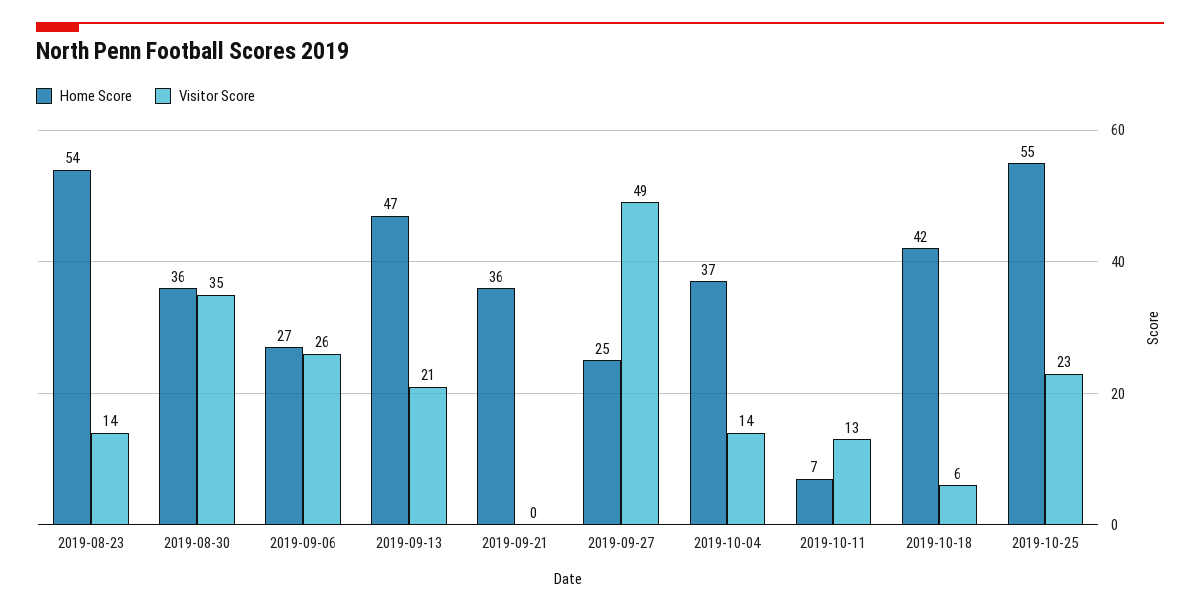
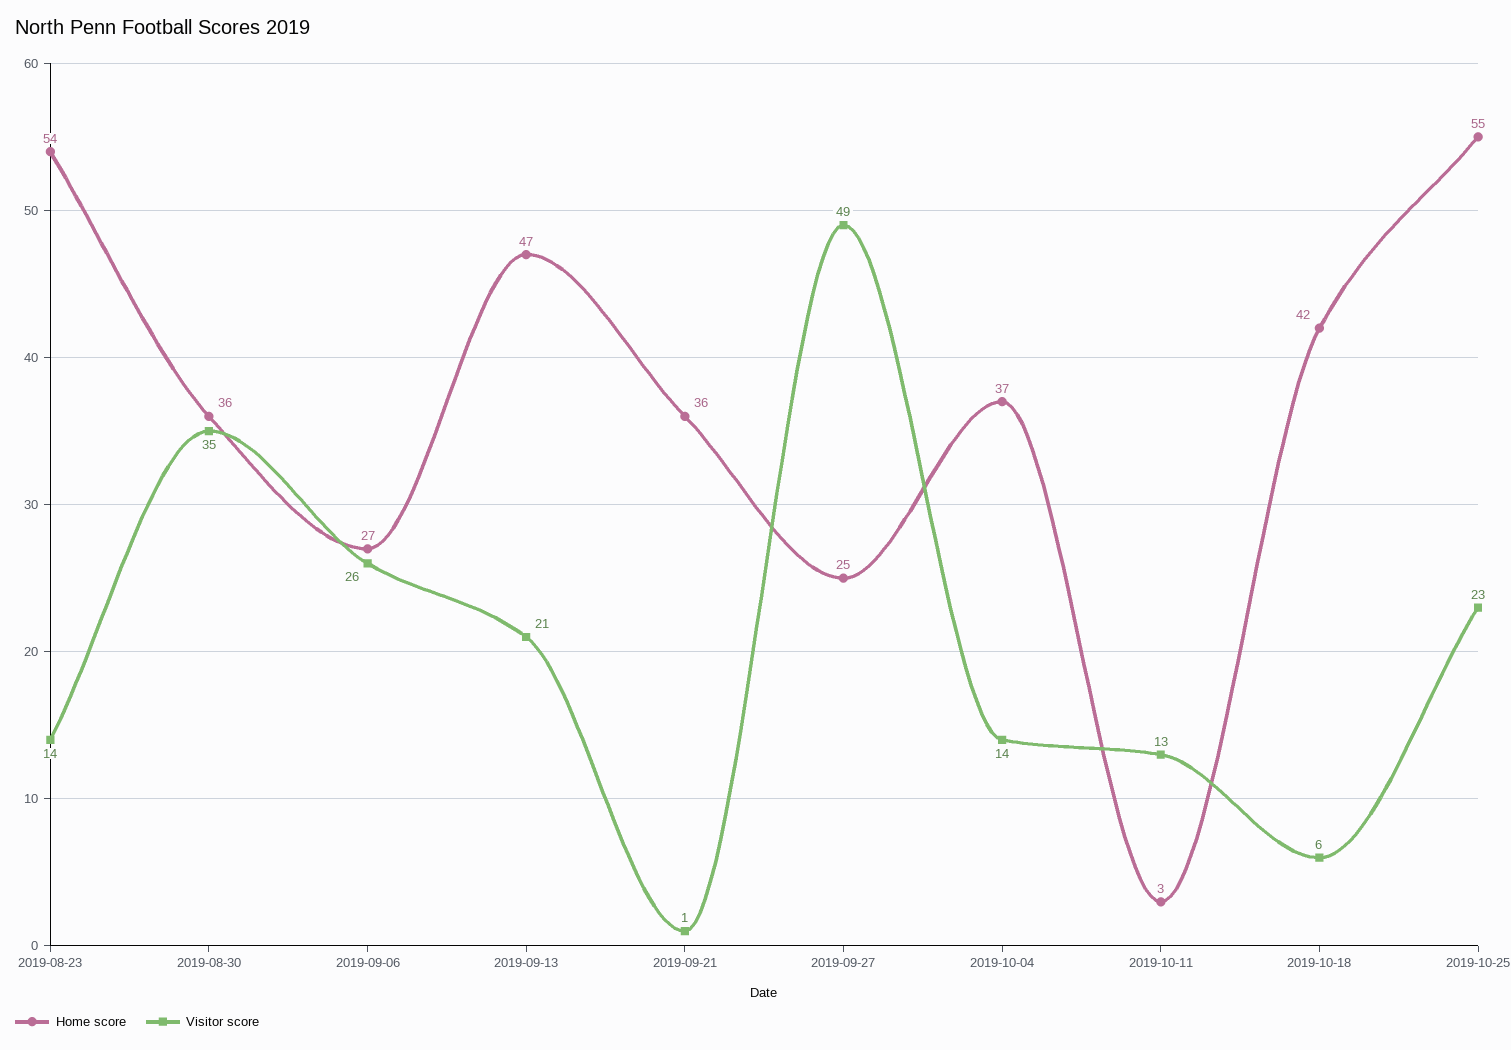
  {
    "Home Score": {
      "2019-08-23": 54,
      "2019-08-30": 36,
      "2019-09-06": 27,
      "2019-09-13": 47,
      "2019-09-21": 36,
      "2019-09-27": 25,
      "2019-10-04": 37,
-     "2019-10-11": 7,
+     "2019-10-11": 3,
      "2019-10-18": 42,
      "2019-10-25": 55
    },
    "Visitor Score": {
      "2019-08-23": 14,
      "2019-08-30": 35,
      "2019-09-06": 26,
      "2019-09-13": 21,
-     "2019-09-21": 0,
+     "2019-09-21": 1,
      "2019-09-27": 49,
      "2019-10-04": 14,
      "2019-10-11": 13,
      "2019-10-18": 6,
      "2019-10-25": 23
    }
  }

